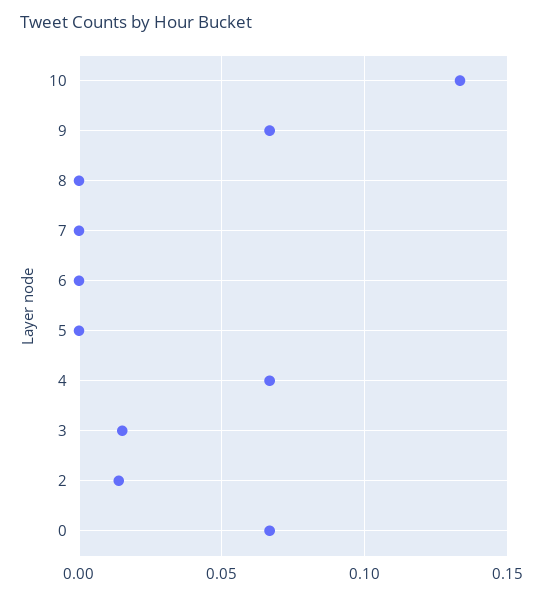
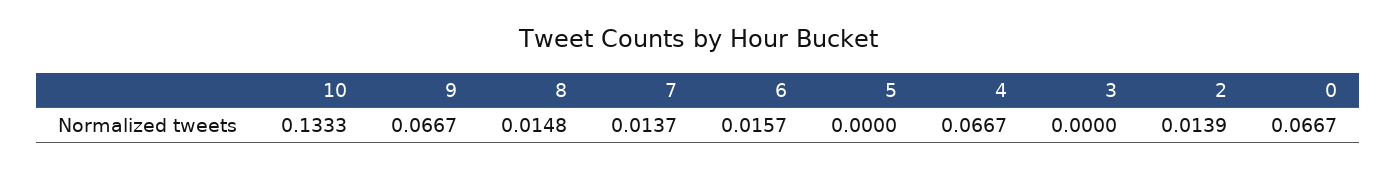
  {
    "10": 0.1333,
    "9": 0.0667,
-   "8": 0,
+   "8": 0.0148,
-   "7": 0,
+   "7": 0.0137,
-   "6": 0,
+   "6": 0.0157,
    "5": 0,
    "4": 0.0667,
-   "3": 0.015,
+   "3": 0,
    "2": 0.0139,
    "0": 0.0667
  }

